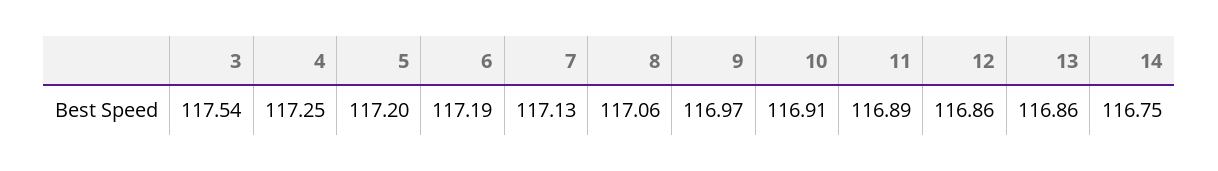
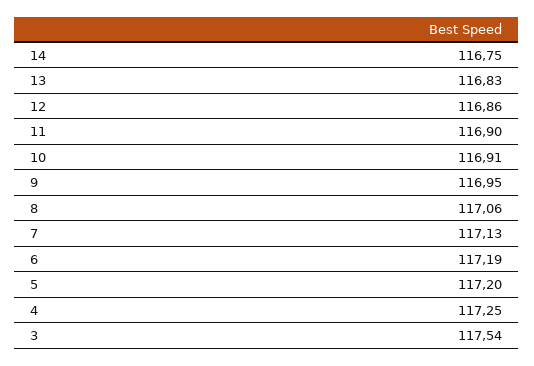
  {
    "3": 117.54,
    "4": 117.25,
    "5": 117.2,
    "6": 117.19,
    "7": 117.13,
    "8": 117.06,
-   "9": 116.97,
+   "9": 116.95,
    "10": 116.91,
-   "11": 116.89,
+   "11": 116.9,
    "12": 116.86,
-   "13": 116.86,
+   "13": 116.83,
    "14": 116.75
  }

